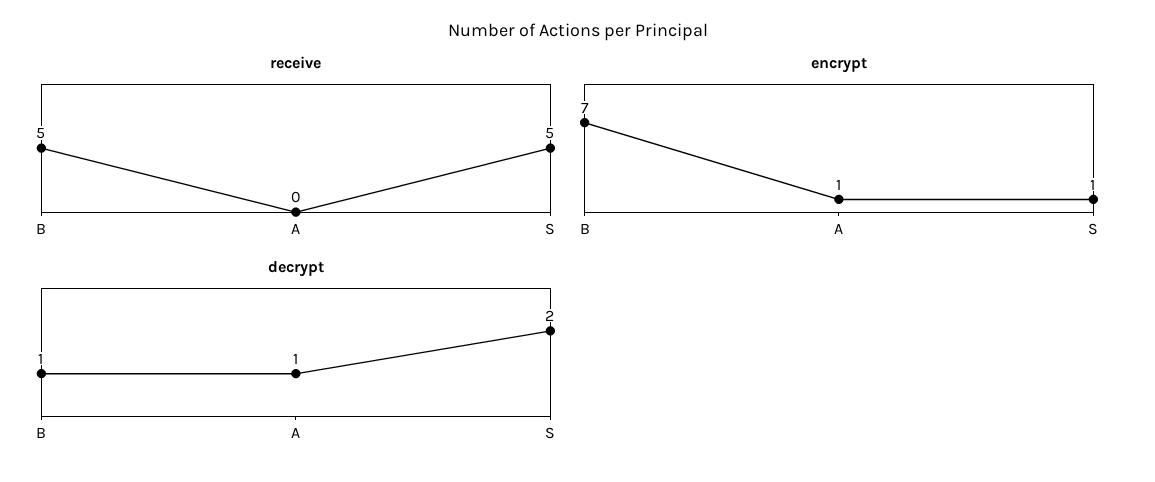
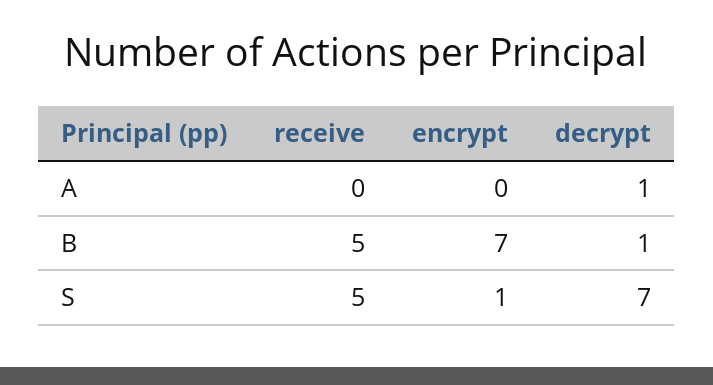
  {
    "receive": {
      "B": 5,
      "A": 0,
      "S": 5
    },
    "encrypt": {
      "B": 7,
-     "A": 1,
+     "A": 0,
      "S": 1
    },
    "decrypt": {
      "B": 1,
      "A": 1,
-     "S": 2
+     "S": 7
    }
  }

